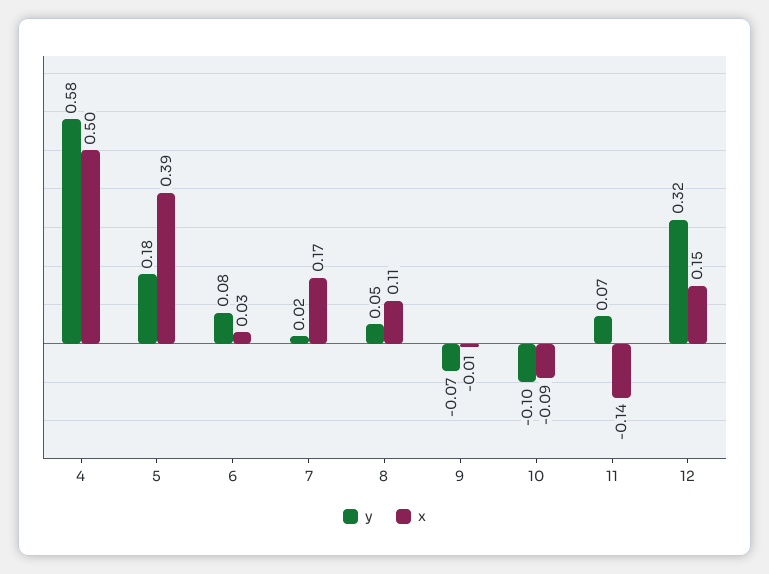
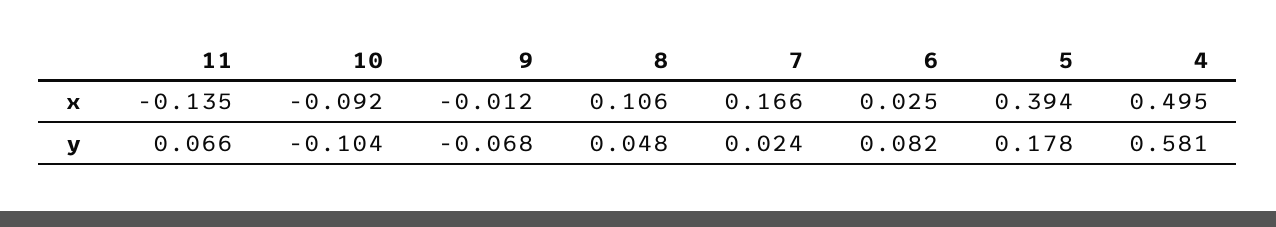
  {
    "y": {
      "4": 0.581,
      "5": 0.178,
      "6": 0.082,
      "7": 0.024,
      "8": 0.048,
      "9": -0.068,
      "10": -0.104,
-     "11": 0.066,
+     "11": 0.066
-     "12": 0.32
    },
    "x": {
      "4": 0.495,
      "5": 0.394,
      "6": 0.025,
      "7": 0.166,
      "8": 0.106,
      "9": -0.012,
      "10": -0.092,
-     "11": -0.135,
+     "11": -0.135
-     "12": 0.15
    }
  }

